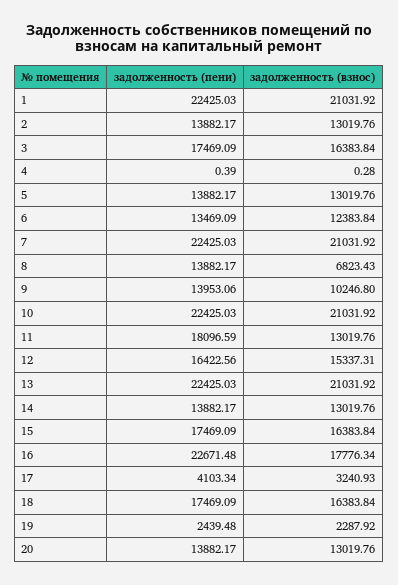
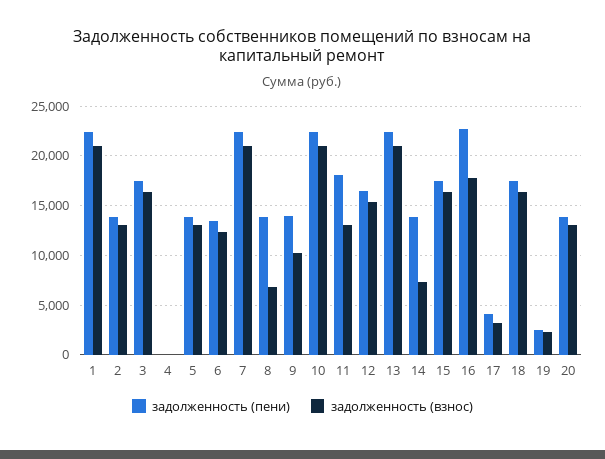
  {
    "задолженность (пени)": {
      "1": 22425.03,
      "2": 13882.17,
      "3": 17469.09,
      "4": 0.39,
      "5": 13882.17,
      "6": 13469.09,
      "7": 22425.03,
      "8": 13882.17,
      "9": 13953.06,
      "10": 22425.03,
      "11": 18096.59,
      "12": 16422.56,
      "13": 22425.03,
      "14": 13882.17,
      "15": 17469.09,
      "16": 22671.48,
      "17": 4103.34,
      "18": 17469.09,
      "19": 2439.48,
      "20": 13882.17
    },
    "задолженность (взнос)": {
      "1": 21031.92,
      "2": 13019.76,
      "3": 16383.84,
      "4": 0.28,
      "5": 13019.76,
      "6": 12383.84,
      "7": 21031.92,
      "8": 6823.43,
      "9": 10246.8,
      "10": 21031.92,
      "11": 13019.76,
      "12": 15337.31,
      "13": 21031.92,
-     "14": 13019.76,
+     "14": 7000,
      "15": 16383.84,
      "16": 17776.34,
      "17": 3240.93,
      "18": 16383.84,
      "19": 2287.92,
      "20": 13019.76
    }
  }

